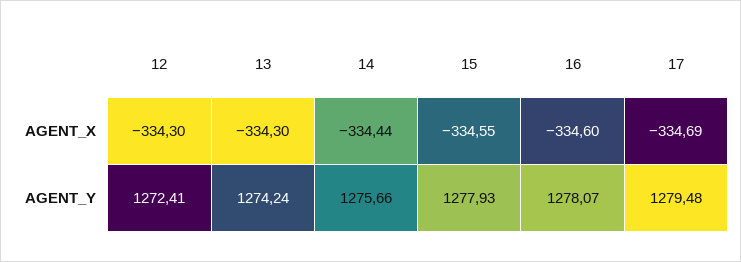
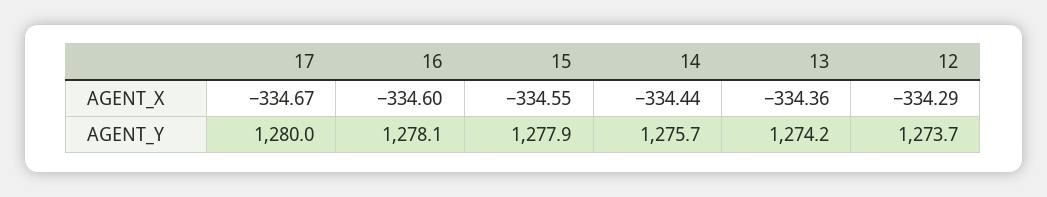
  {
    "12": {
-     "AGENT_X": -334.3,
+     "AGENT_X": -334.29,
-     "AGENT_Y": 1272.41
+     "AGENT_Y": 1273.7
    },
    "13": {
-     "AGENT_X": -334.3,
+     "AGENT_X": -334.36,
      "AGENT_Y": 1274.24
    },
    "14": {
      "AGENT_X": -334.44,
      "AGENT_Y": 1275.66
    },
    "15": {
      "AGENT_X": -334.55,
      "AGENT_Y": 1277.93
    },
    "16": {
      "AGENT_X": -334.6,
      "AGENT_Y": 1278.07
    },
    "17": {
-     "AGENT_X": -334.69,
+     "AGENT_X": -334.67,
-     "AGENT_Y": 1279.48
+     "AGENT_Y": 1280
    }
  }

